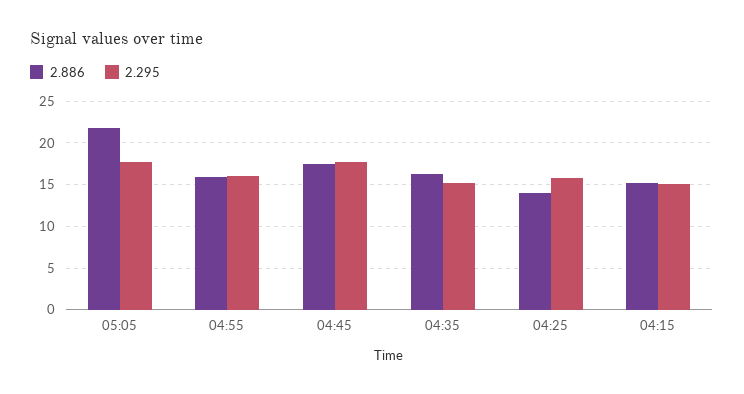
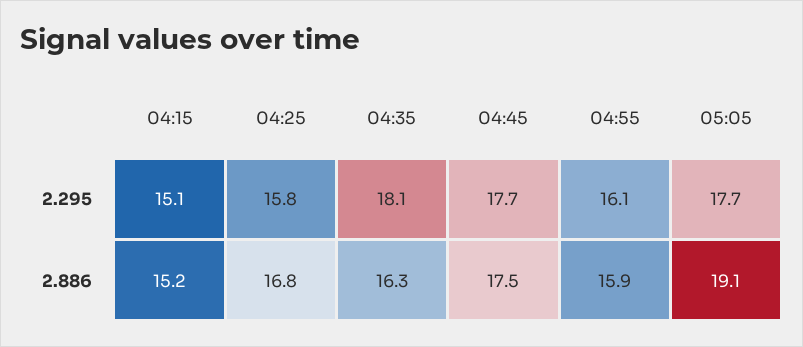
  {
    "2.886": {
-     "05:05": 22,
+     "05:05": 19.1,
      "04:55": 15.9,
      "04:45": 17.5,
      "04:35": 16.3,
-     "04:25": 14,
+     "04:25": 16.8,
      "04:15": 15.2
    },
    "2.295": {
      "05:05": 17.7,
      "04:55": 16.1,
      "04:45": 17.7,
-     "04:35": 15,
+     "04:35": 18.1,
      "04:25": 15.8,
      "04:15": 15.1
    }
  }

